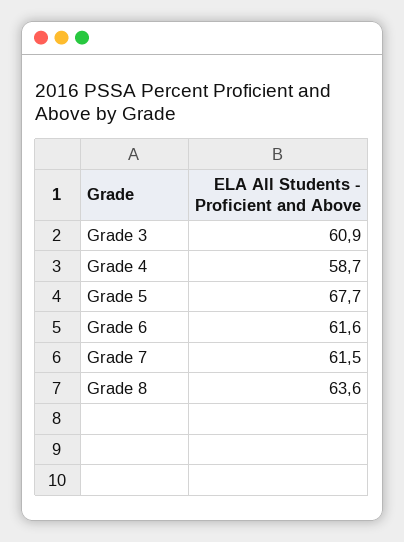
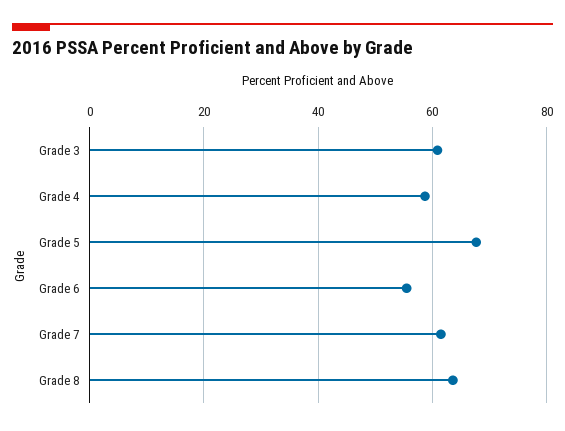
  {
    "Grade 3": 60.9,
    "Grade 4": 58.7,
    "Grade 5": 67.7,
-   "Grade 6": 61.6,
+   "Grade 6": 56,
    "Grade 7": 61.5,
    "Grade 8": 63.6
  }

